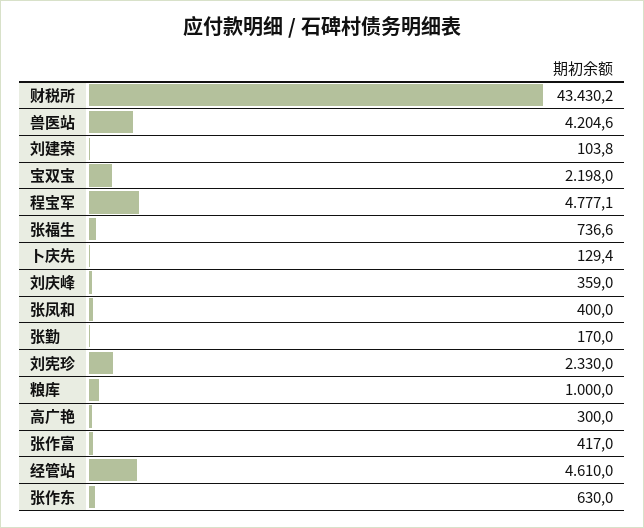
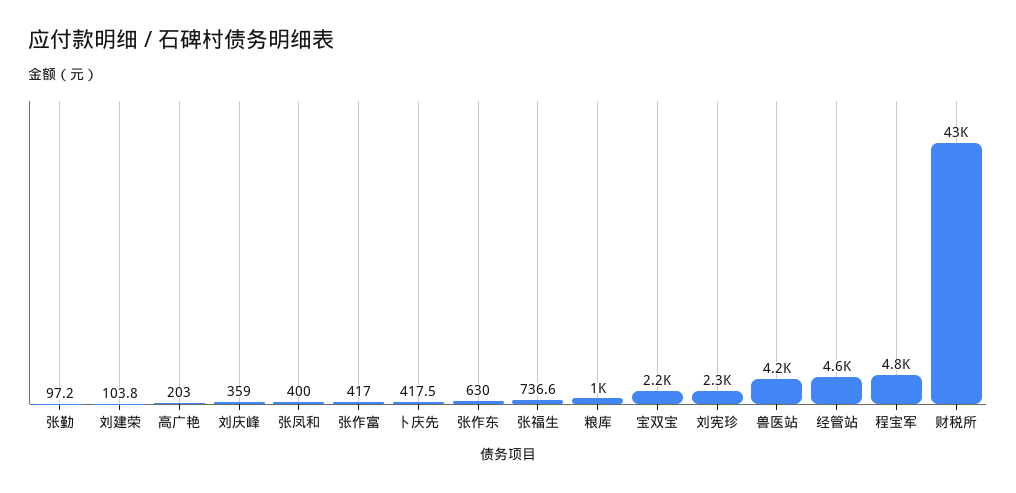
  {
    "财税所": 43430.2,
    "兽医站": 4204.6,
    "刘建荣": 103.8,
    "宝双宝": 2198,
    "程宝军": 4777.1,
    "张福生": 736.6,
-   "卜庆先": 129.4,
+   "卜庆先": 417.5,
    "刘庆峰": 359,
    "张凤和": 400,
-   "张勤": 170,
+   "张勤": 97.2,
    "刘宪珍": 2330,
    "粮库": 1000,
-   "高广艳": 300,
+   "高广艳": 203,
    "张作富": 417,
    "经管站": 4610,
    "张作东": 630
  }

